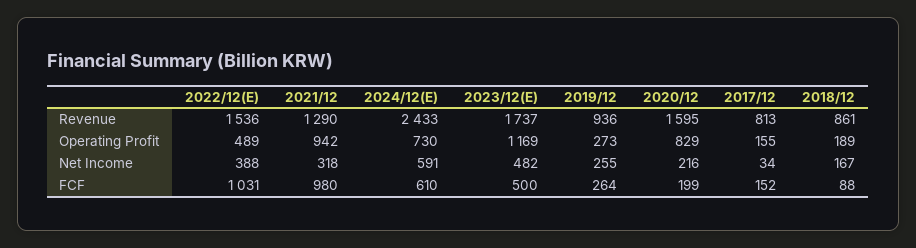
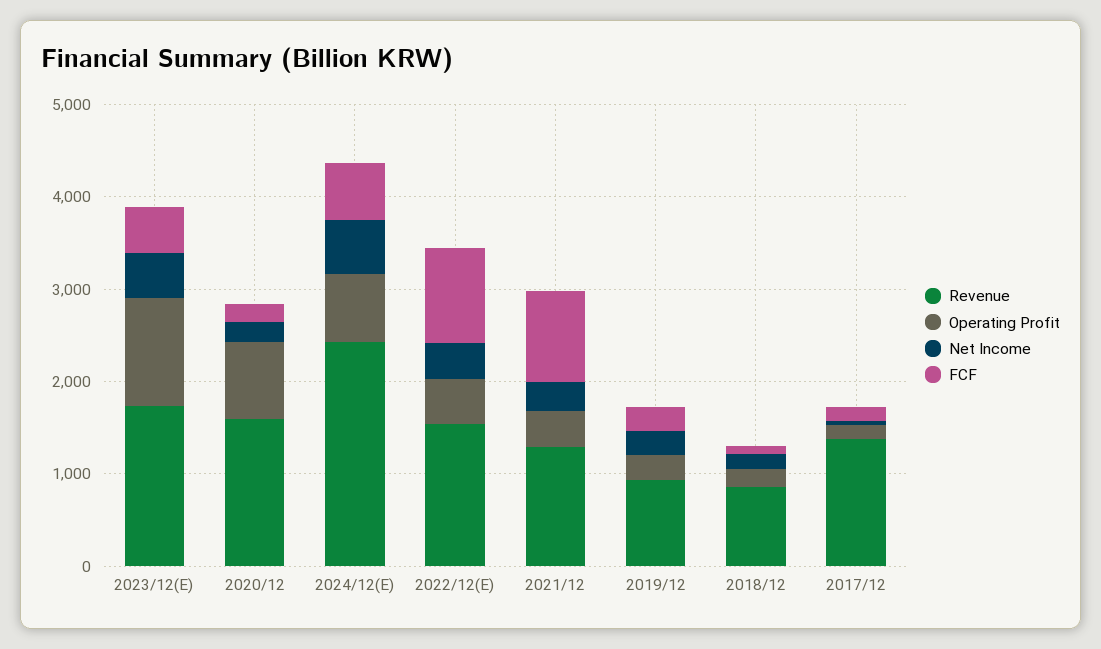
  {
    "Revenue": {
      "2022/12(E)": 1536,
      "2021/12": 1290,
      "2024/12(E)": 2433,
      "2023/12(E)": 1737,
      "2019/12": 936,
      "2020/12": 1595,
-     "2017/12": 813,
+     "2017/12": 1400,
      "2018/12": 861
    },
    "Operating Profit": {
      "2022/12(E)": 489,
-     "2021/12": 942,
+     "2021/12": 400,
      "2024/12(E)": 730,
      "2023/12(E)": 1169,
      "2019/12": 273,
      "2020/12": 829,
      "2017/12": 155,
      "2018/12": 189
    },
    "Net Income": {
      "2022/12(E)": 388,
      "2021/12": 318,
      "2024/12(E)": 591,
      "2023/12(E)": 482,
      "2019/12": 255,
      "2020/12": 216,
      "2017/12": 34,
      "2018/12": 167
    },
    "FCF": {
      "2022/12(E)": 1031,
      "2021/12": 980,
      "2024/12(E)": 610,
      "2023/12(E)": 500,
      "2019/12": 264,
      "2020/12": 199,
      "2017/12": 152,
      "2018/12": 88
    }
  }

